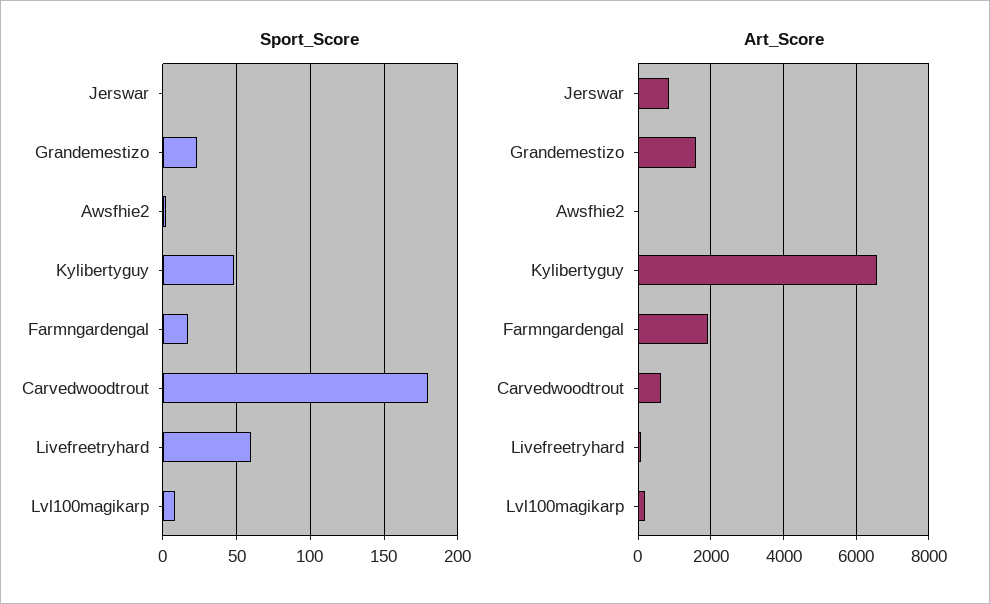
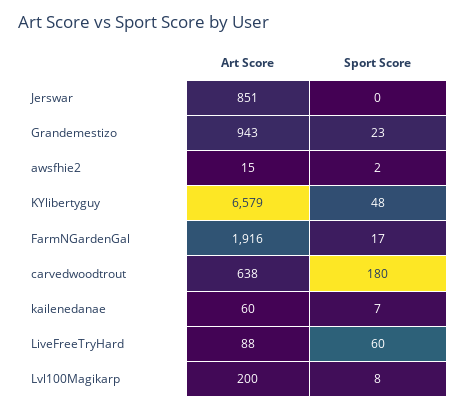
  {
    "Sport_Score": {
      "Jerswar": 0,
      "Grandemestizo": 23,
      "Awsfhie2": 2,
      "Kylibertyguy": 48,
      "Farmngardengal": 17,
      "Carvedwoodtrout": 180,
      "Livefreetryhard": 60,
-     "Lvl100magikarp": 8
+     "Lvl100magikarp": 8,
+     "kailenedanae": 7
    },
    "Art_Score": {
      "Jerswar": 851,
-     "Grandemestizo": 1600,
+     "Grandemestizo": 943,
      "Awsfhie2": 15,
      "Kylibertyguy": 6579,
      "Farmngardengal": 1916,
      "Carvedwoodtrout": 638,
      "Livefreetryhard": 88,
-     "Lvl100magikarp": 200
+     "Lvl100magikarp": 200,
+     "kailenedanae": 60
    }
  }

